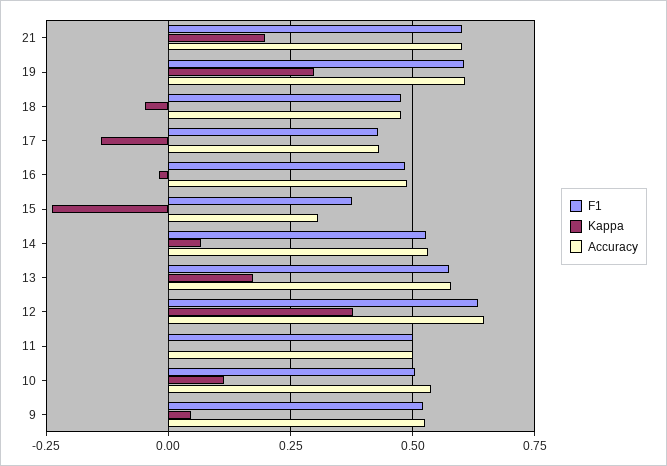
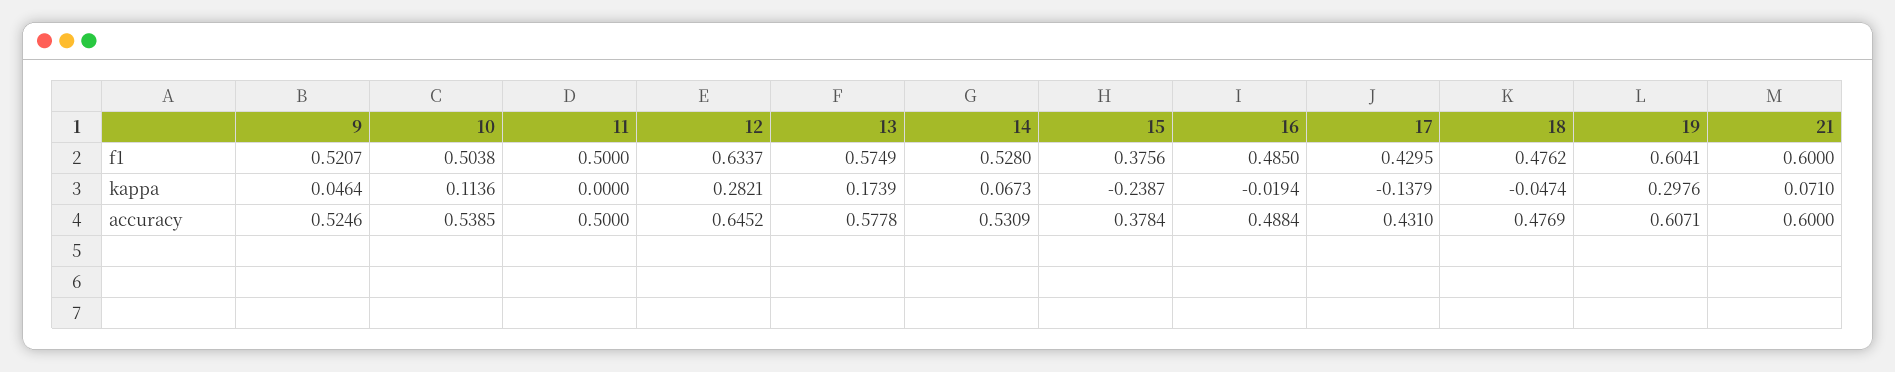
  {
    "F1": {
      "21": 0.6,
      "19": 0.6041,
      "18": 0.4762,
      "17": 0.4295,
      "16": 0.485,
      "15": 0.3756,
      "14": 0.528,
      "13": 0.5749,
      "12": 0.6337,
      "11": 0.5,
      "10": 0.5038,
      "9": 0.5207
    },
    "Kappa": {
-     "21": 0.2,
+     "21": 0.071,
      "19": 0.2976,
      "18": -0.0474,
      "17": -0.1379,
      "16": -0.0194,
      "15": -0.2387,
      "14": 0.0673,
      "13": 0.1739,
-     "12": 0.375,
+     "12": 0.2821,
      "11": 0,
      "10": 0.1136,
      "9": 0.0464
    },
    "Accuracy": {
      "21": 0.6,
      "19": 0.6071,
      "18": 0.4769,
      "17": 0.431,
      "16": 0.4884,
-     "15": 0.3,
+     "15": 0.3784,
      "14": 0.5309,
      "13": 0.5778,
      "12": 0.6452,
      "11": 0.5,
      "10": 0.5385,
      "9": 0.5246
    }
  }

